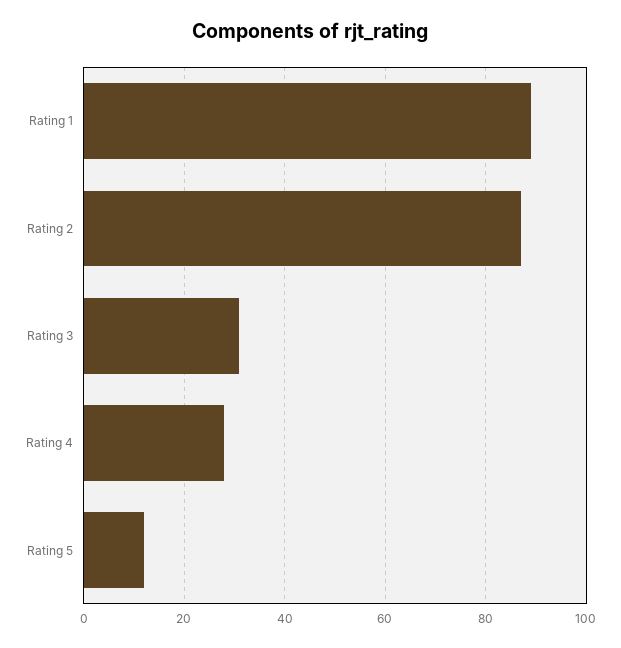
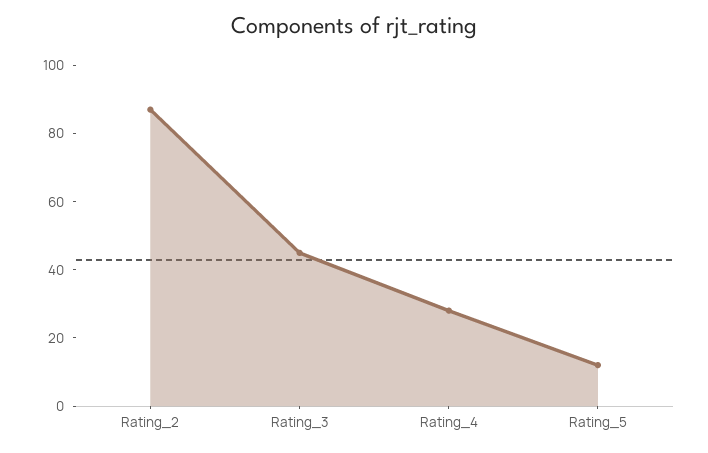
  {
-   "Rating 1": 90,
    "Rating 2": 85,
-   "Rating 3": 30,
+   "Rating 3": 45,
    "Rating 4": 30,
    "Rating 5": 10
  }

